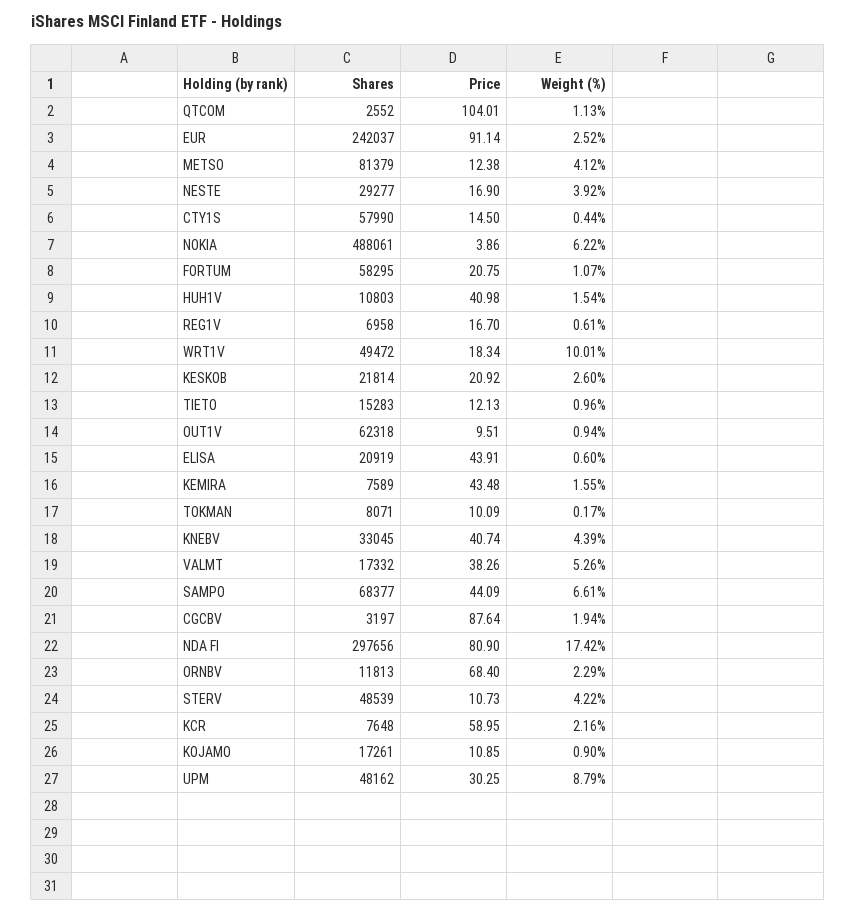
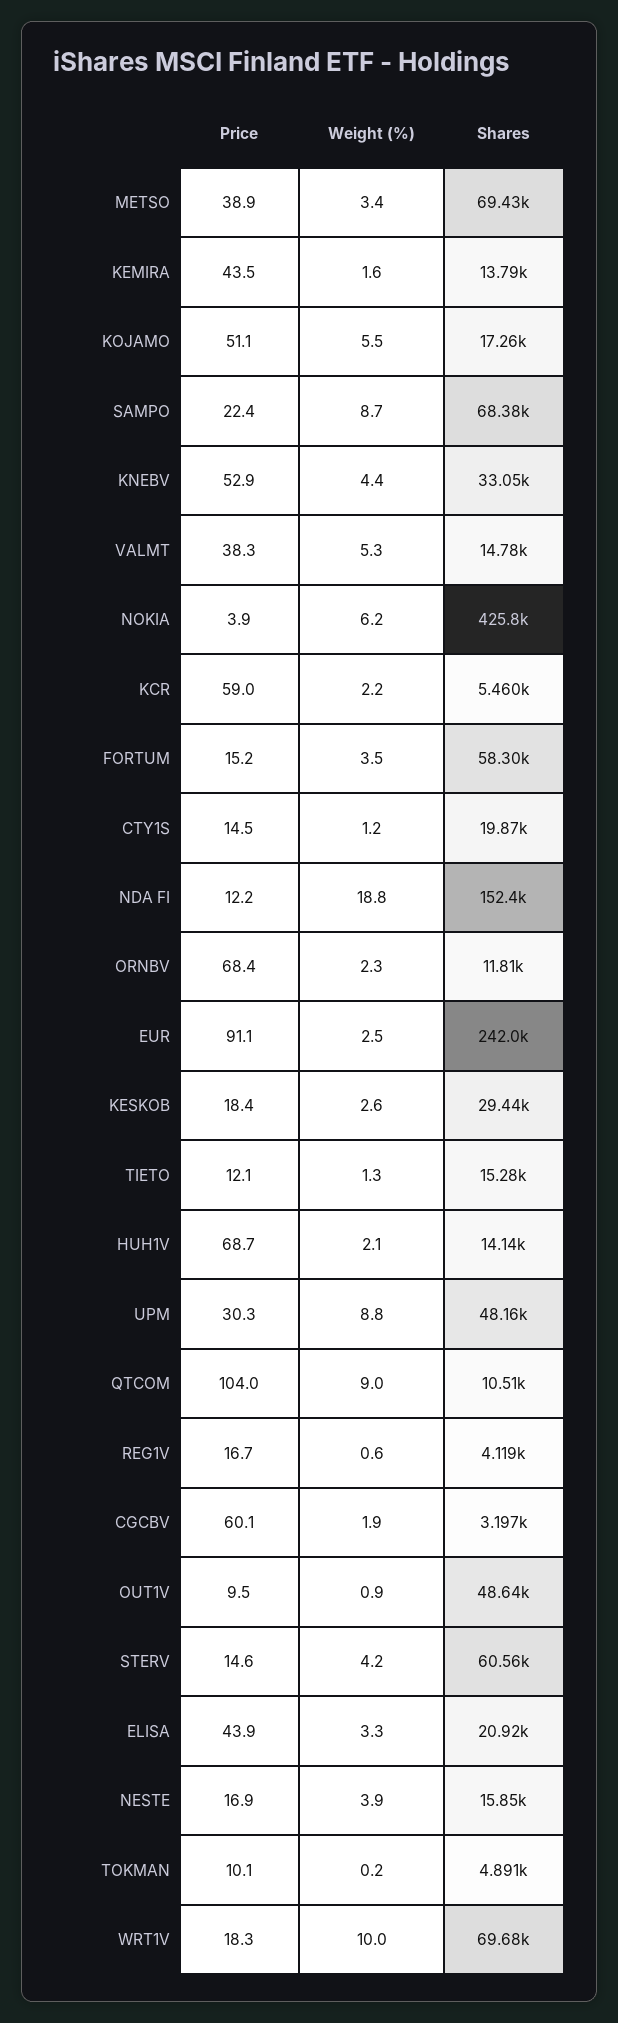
  {
    "Shares": {
-     "QTCOM": 2552,
+     "QTCOM": 10510,
      "EUR": 242037,
-     "METSO": 81379,
+     "METSO": 69430,
-     "NESTE": 29277,
+     "NESTE": 15850,
-     "CTY1S": 57990,
+     "CTY1S": 19870,
-     "NOKIA": 488061,
+     "NOKIA": 425800,
      "FORTUM": 58295,
-     "HUH1V": 10803,
+     "HUH1V": 14140,
-     "REG1V": 6958,
+     "REG1V": 4119,
-     "WRT1V": 49472,
+     "WRT1V": 69680,
-     "KESKOB": 21814,
+     "KESKOB": 29440,
      "TIETO": 15283,
-     "OUT1V": 62318,
+     "OUT1V": 48640,
      "ELISA": 20919,
-     "KEMIRA": 7589,
+     "KEMIRA": 13790,
-     "TOKMAN": 8071,
+     "TOKMAN": 4891,
      "KNEBV": 33045,
-     "VALMT": 17332,
+     "VALMT": 14780,
      "SAMPO": 68377,
      "CGCBV": 3197,
-     "NDA FI": 297656,
+     "NDA FI": 152400,
      "ORNBV": 11813,
-     "STERV": 48539,
+     "STERV": 60560,
-     "KCR": 7648,
+     "KCR": 5460,
      "KOJAMO": 17261,
      "UPM": 48162
    },
    "Price": {
      "QTCOM": 104.01,
      "EUR": 91.14,
-     "METSO": 12.38,
+     "METSO": 38.9,
      "NESTE": 16.9,
      "CTY1S": 14.5,
      "NOKIA": 3.86,
-     "FORTUM": 20.75,
+     "FORTUM": 15.2,
-     "HUH1V": 40.98,
+     "HUH1V": 68.7,
      "REG1V": 16.7,
      "WRT1V": 18.34,
-     "KESKOB": 20.92,
+     "KESKOB": 18.4,
      "TIETO": 12.13,
      "OUT1V": 9.51,
      "ELISA": 43.91,
      "KEMIRA": 43.48,
      "TOKMAN": 10.09,
-     "KNEBV": 40.74,
+     "KNEBV": 52.9,
      "VALMT": 38.26,
-     "SAMPO": 44.09,
+     "SAMPO": 22.4,
-     "CGCBV": 87.64,
+     "CGCBV": 60.1,
-     "NDA FI": 80.9,
+     "NDA FI": 12.2,
      "ORNBV": 68.4,
-     "STERV": 10.73,
+     "STERV": 14.6,
      "KCR": 58.95,
-     "KOJAMO": 10.85,
+     "KOJAMO": 51.1,
      "UPM": 30.25
    },
    "Weight (%)": {
-     "QTCOM": 1.13,
+     "QTCOM": 9,
      "EUR": 2.52,
-     "METSO": 4.12,
+     "METSO": 3.4,
      "NESTE": 3.92,
-     "CTY1S": 0.44,
+     "CTY1S": 1.2,
      "NOKIA": 6.22,
-     "FORTUM": 1.07,
+     "FORTUM": 3.5,
-     "HUH1V": 1.54,
+     "HUH1V": 2.1,
      "REG1V": 0.61,
      "WRT1V": 10.01,
      "KESKOB": 2.6,
-     "TIETO": 0.96,
+     "TIETO": 1.3,
      "OUT1V": 0.94,
-     "ELISA": 0.6,
+     "ELISA": 3.3,
      "KEMIRA": 1.55,
      "TOKMAN": 0.17,
      "KNEBV": 4.39,
      "VALMT": 5.26,
-     "SAMPO": 6.61,
+     "SAMPO": 8.7,
      "CGCBV": 1.94,
-     "NDA FI": 17.42,
+     "NDA FI": 18.8,
      "ORNBV": 2.29,
      "STERV": 4.22,
      "KCR": 2.16,
-     "KOJAMO": 0.9,
+     "KOJAMO": 5.5,
      "UPM": 8.79
    }
  }

